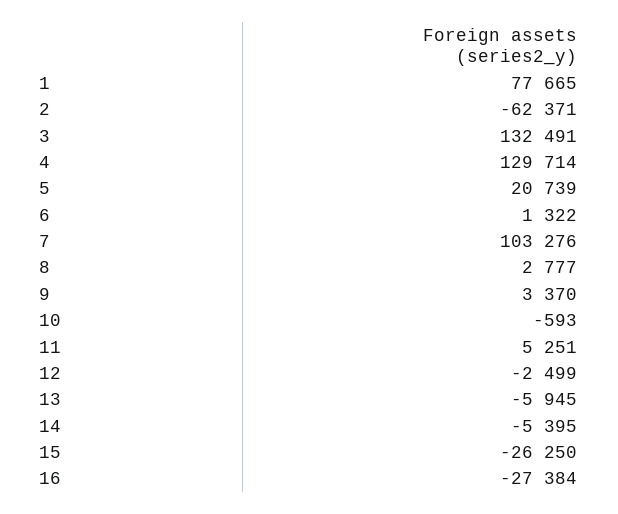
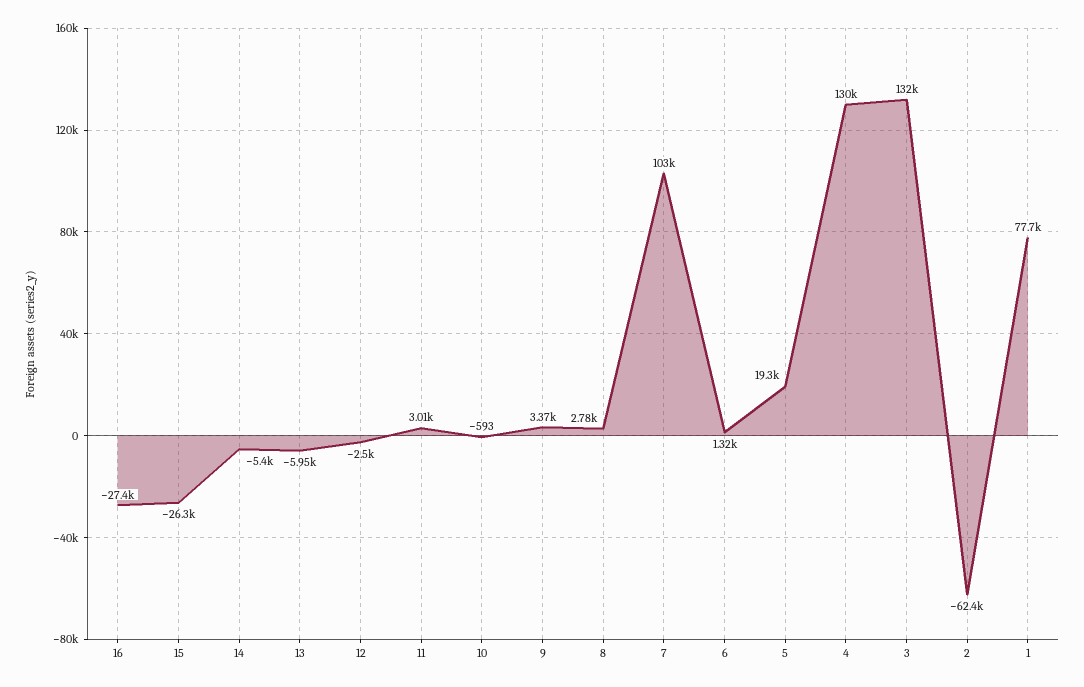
  {
    "1": 77665,
    "2": -62371,
    "3": 132491,
    "4": 129714,
-   "5": 20739,
+   "5": 19300,
    "6": 1322,
    "7": 103276,
    "8": 2777,
    "9": 3370,
    "10": -593,
-   "11": 5251,
+   "11": 3010,
    "12": -2499,
    "13": -5945,
    "14": -5395,
    "15": -26250,
    "16": -27384
  }

